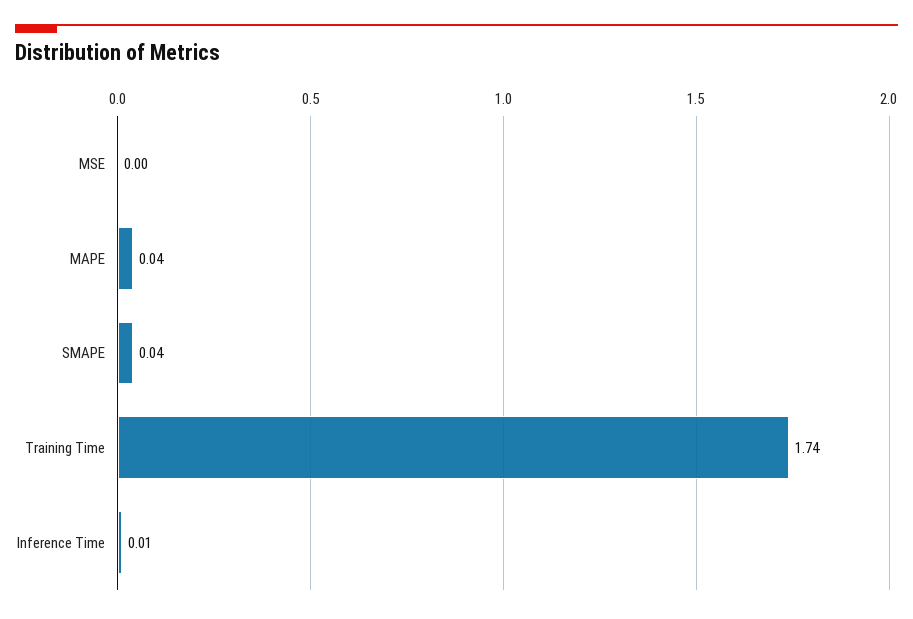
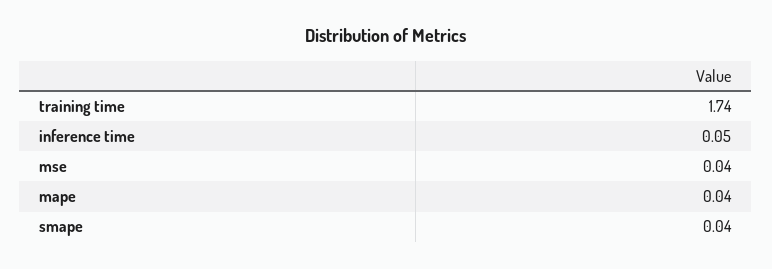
  {
-   "MSE": 0,
+   "MSE": 0.04,
    "MAPE": 0.04,
    "SMAPE": 0.04,
    "Training Time": 1.74,
-   "Inference Time": 0.01
+   "Inference Time": 0.05
  }

